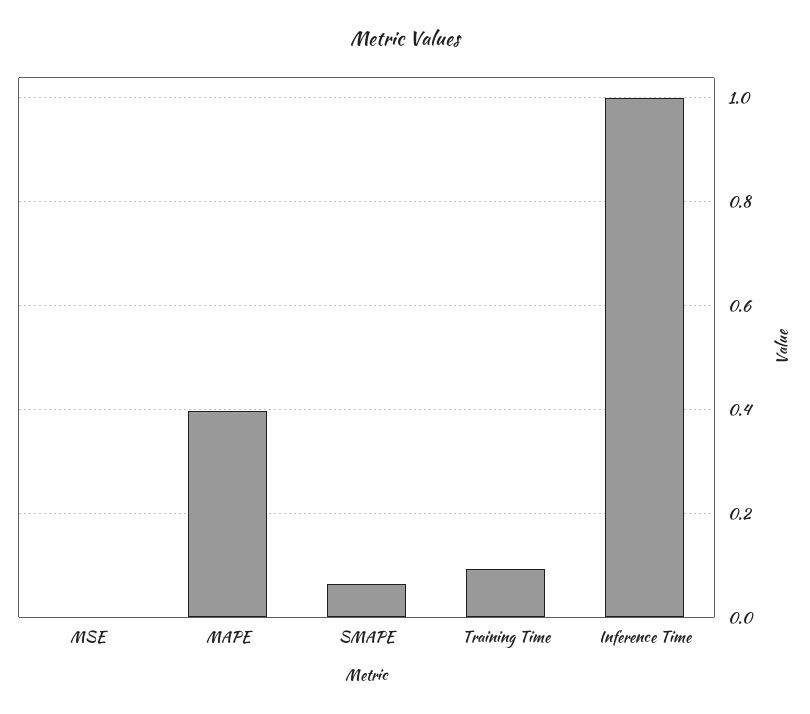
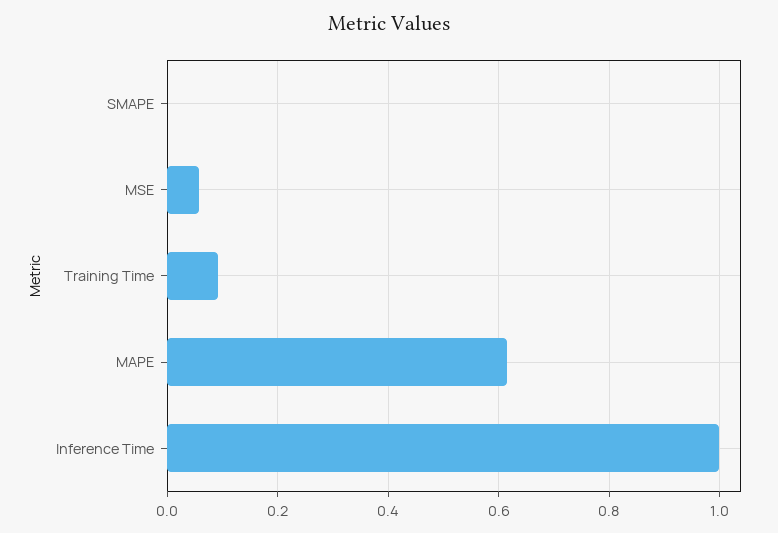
  {
-   "MSE": 0,
+   "MSE": 0.06,
-   "MAPE": 0.4,
+   "MAPE": 0.62,
-   "SMAPE": 0.06,
+   "SMAPE": 0,
    "Training Time": 0.1,
    "Inference Time": 1
  }

